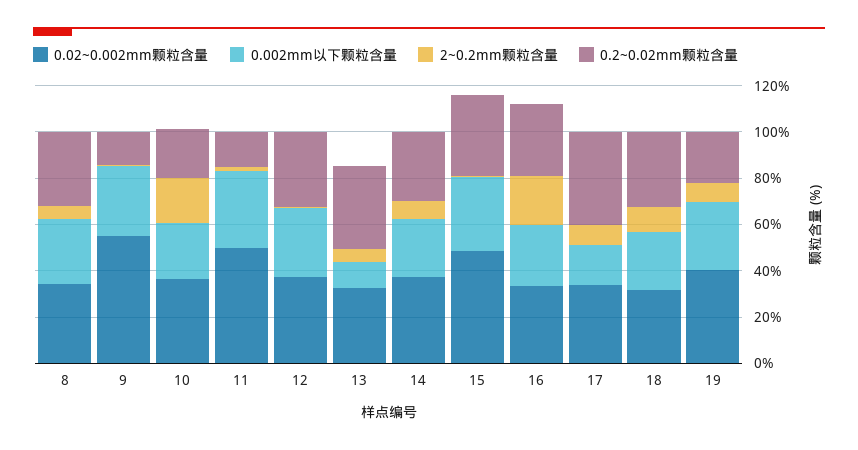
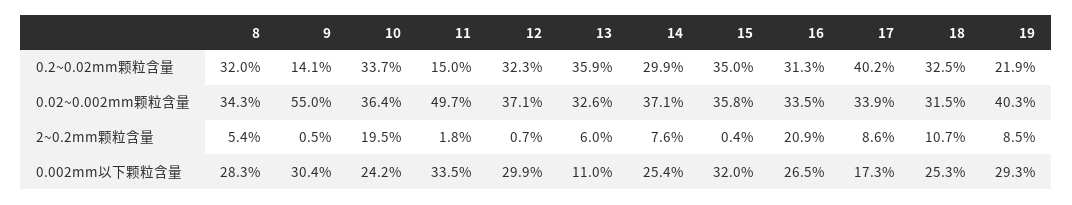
  {
    "0.02~0.002mm颗粒含量": {
      "8": 34.3,
      "9": 55,
      "10": 36.4,
      "11": 49.7,
      "12": 37.1,
      "13": 32.6,
      "14": 37.1,
-     "15": 50,
+     "15": 35.8,
      "16": 33.5,
      "17": 33.9,
      "18": 31.5,
      "19": 40.3
    },
    "0.002mm以下颗粒含量": {
      "8": 28.3,
      "9": 30.4,
      "10": 24.2,
      "11": 33.5,
      "12": 29.9,
      "13": 11,
      "14": 25.4,
      "15": 32,
      "16": 26.5,
      "17": 17.3,
      "18": 25.3,
      "19": 29.3
    },
    "2~0.2mm颗粒含量": {
      "8": 5.4,
      "9": 0.5,
      "10": 19.5,
      "11": 1.8,
      "12": 0.7,
      "13": 6,
      "14": 7.6,
      "15": 0.4,
      "16": 20.9,
      "17": 8.6,
      "18": 10.7,
      "19": 8.5
    },
    "0.2~0.02mm颗粒含量": {
      "8": 32,
      "9": 14.1,
-     "10": 20,
+     "10": 33.7,
      "11": 15,
      "12": 32.3,
      "13": 35.9,
      "14": 29.9,
      "15": 35,
      "16": 31.3,
      "17": 40.2,
      "18": 32.5,
      "19": 21.9
    }
  }

